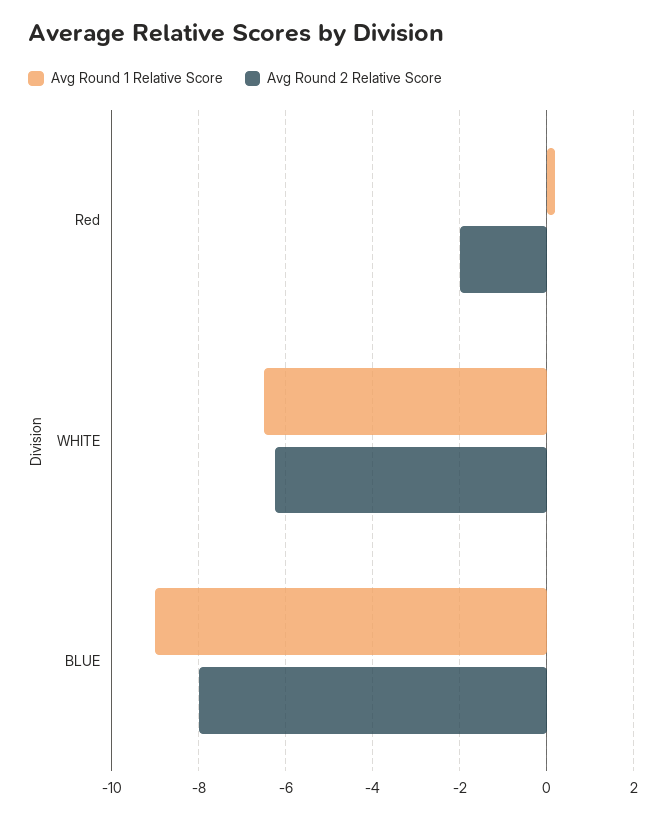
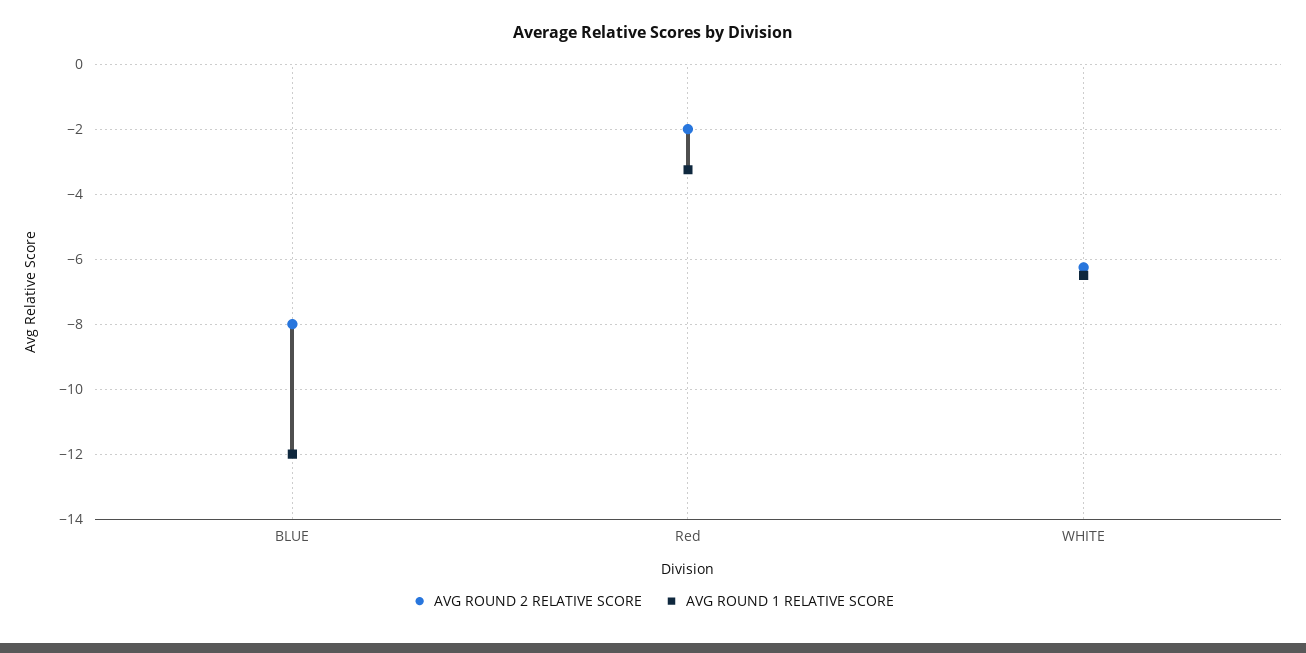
  {
    "Avg Round 1 Relative Score": {
-     "Red": 0.2,
+     "Red": -3.2,
      "WHITE": -6.6,
-     "BLUE": -9
+     "BLUE": -12
    },
    "Avg Round 2 Relative Score": {
      "Red": -2,
      "WHITE": -6.2,
      "BLUE": -8
    }
  }

